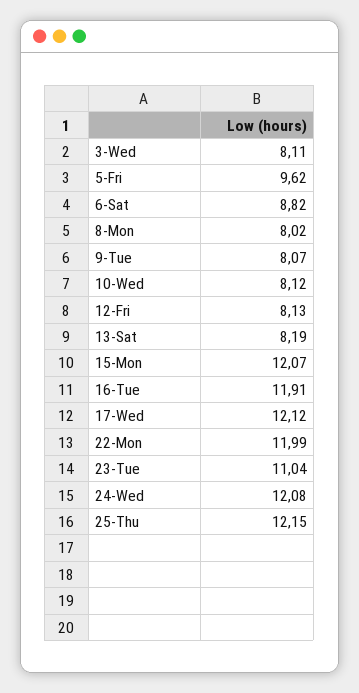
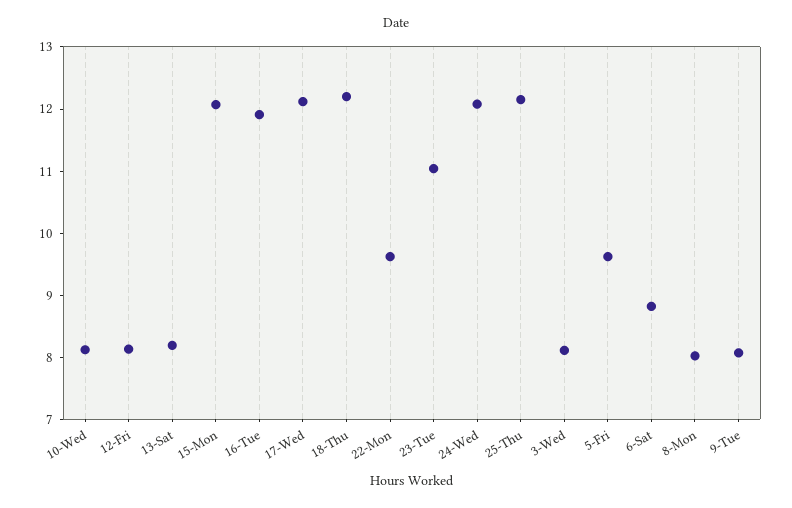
  {
    "3-Wed": 8.11,
    "5-Fri": 9.62,
    "6-Sat": 8.82,
    "8-Mon": 8.02,
    "9-Tue": 8.07,
    "10-Wed": 8.12,
    "12-Fri": 8.13,
    "13-Sat": 8.19,
    "15-Mon": 12.07,
    "16-Tue": 11.91,
    "17-Wed": 12.12,
-   "22-Mon": 11.99,
+   "22-Mon": 9.6,
    "23-Tue": 11.04,
    "24-Wed": 12.08,
-   "25-Thu": 12.15
+   "25-Thu": 12.15,
+   "18-Thu": 12.2
  }

